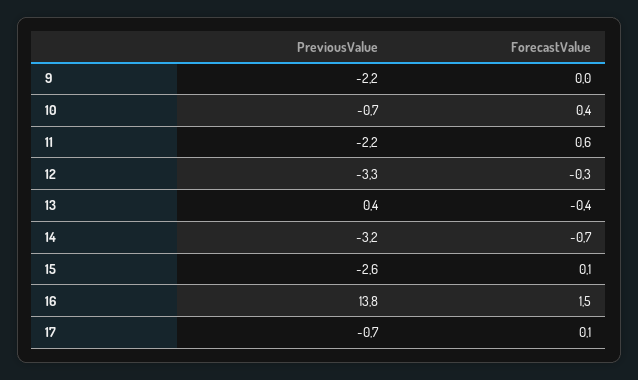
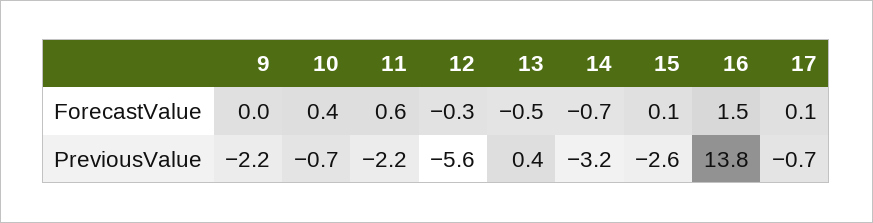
  {
    "PreviousValue": {
      "9": -2.2,
      "10": -0.7,
      "11": -2.2,
-     "12": -3.3,
+     "12": -5.6,
      "13": 0.4,
      "14": -3.2,
      "15": -2.6,
      "16": 13.8,
      "17": -0.7
    },
    "ForecastValue": {
      "9": 0,
      "10": 0.4,
      "11": 0.6,
      "12": -0.3,
-     "13": -0.4,
+     "13": -0.5,
      "14": -0.7,
      "15": 0.1,
      "16": 1.5,
      "17": 0.1
    }
  }

